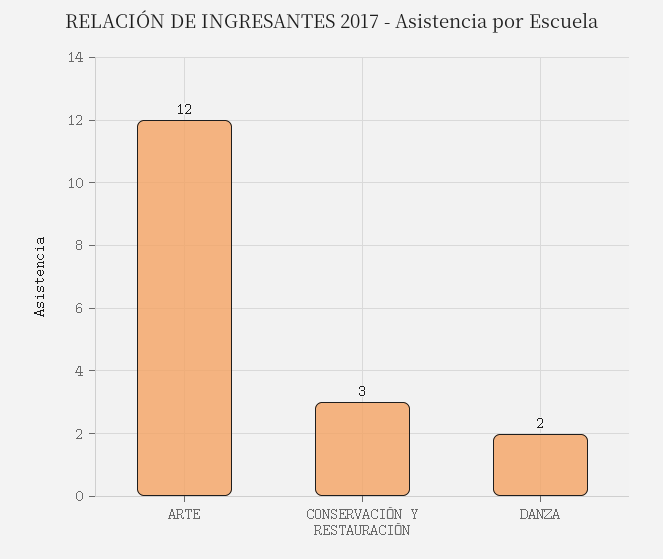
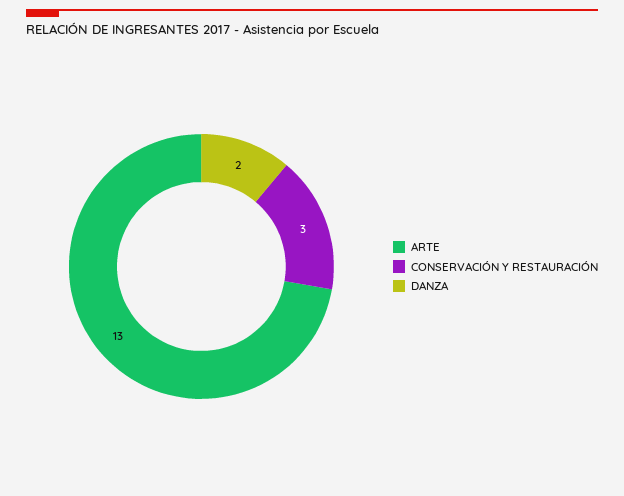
  {
-   "ARTE": 12,
+   "ARTE": 13,
    "CONSERVACIÓN Y RESTAURACIÓN": 3,
    "DANZA": 2
  }

